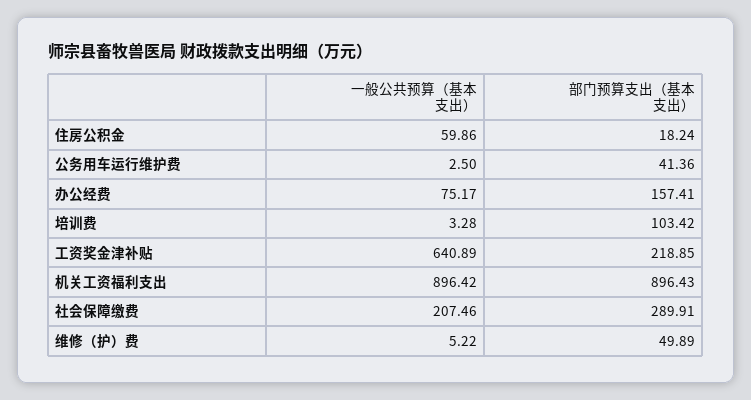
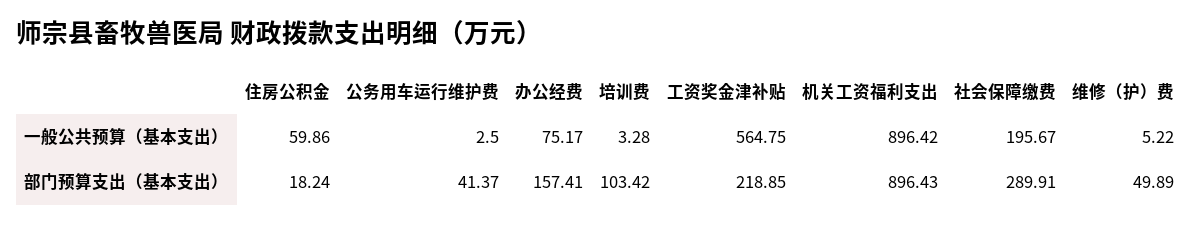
  {
    "一般公共预算（基本支出）": {
      "住房公积金": 59.86,
      "公务用车运行维护费": 2.5,
      "办公经费": 75.17,
      "培训费": 3.28,
-     "工资奖金津补贴": 640.89,
+     "工资奖金津补贴": 564.75,
      "机关工资福利支出": 896.42,
-     "社会保障缴费": 207.46,
+     "社会保障缴费": 195.67,
      "维修（护）费": 5.22
    },
    "部门预算支出（基本支出）": {
      "住房公积金": 18.24,
-     "公务用车运行维护费": 41.36,
+     "公务用车运行维护费": 41.37,
      "办公经费": 157.41,
      "培训费": 103.42,
      "工资奖金津补贴": 218.85,
      "机关工资福利支出": 896.43,
      "社会保障缴费": 289.91,
      "维修（护）费": 49.89
    }
  }

